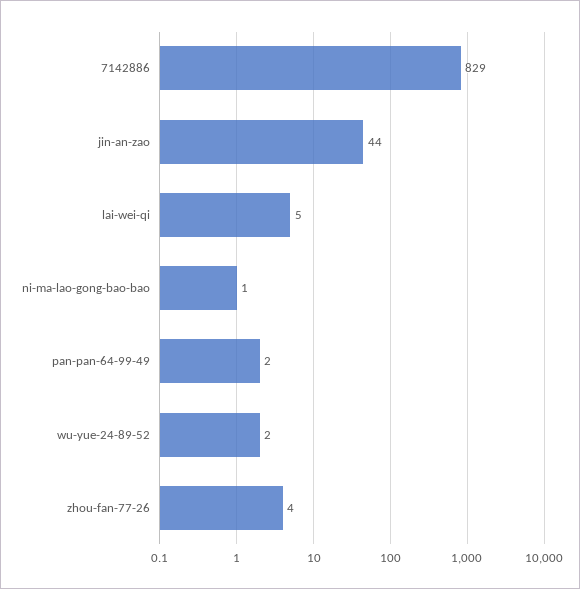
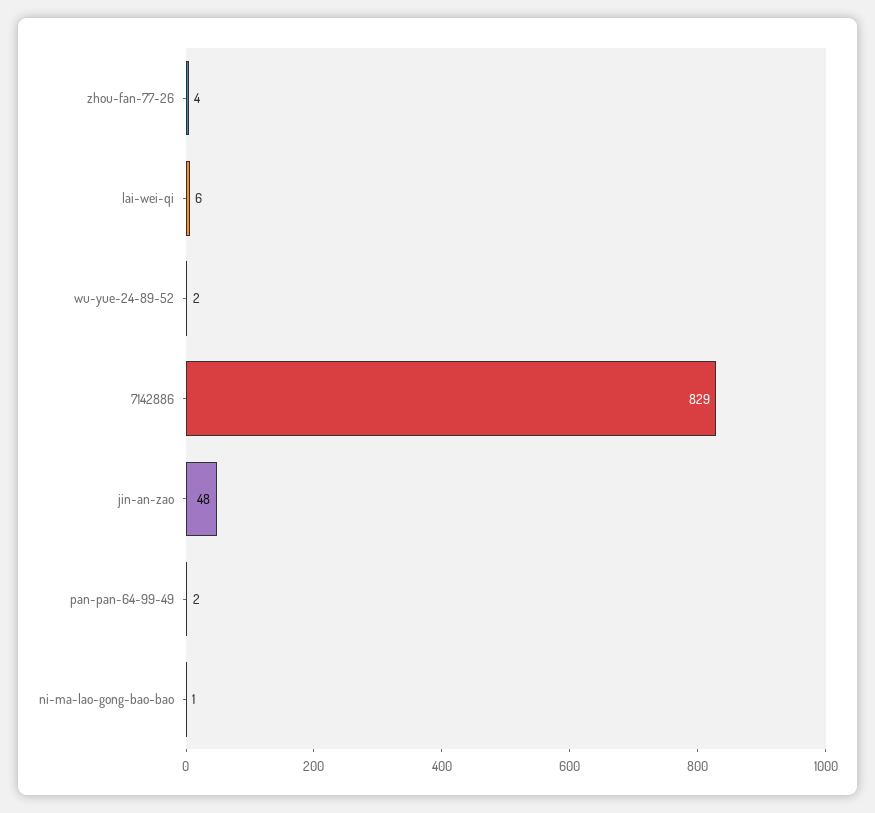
  {
    "7142886": 829,
-   "jin-an-zao": 44,
+   "jin-an-zao": 48,
-   "lai-wei-qi": 5,
+   "lai-wei-qi": 6,
    "ni-ma-lao-gong-bao-bao": 1,
    "pan-pan-64-99-49": 2,
    "wu-yue-24-89-52": 2,
    "zhou-fan-77-26": 4
  }

